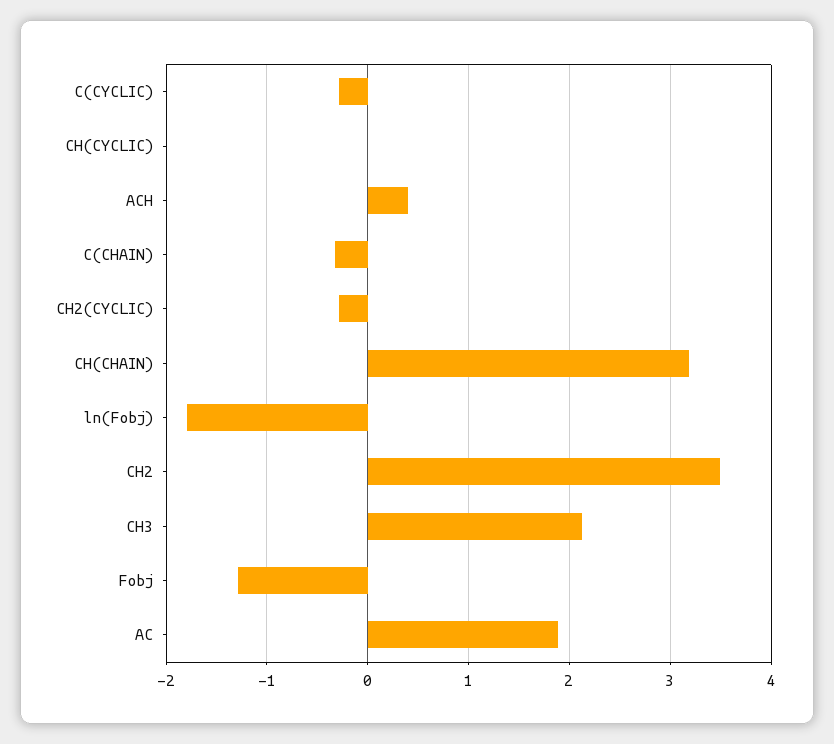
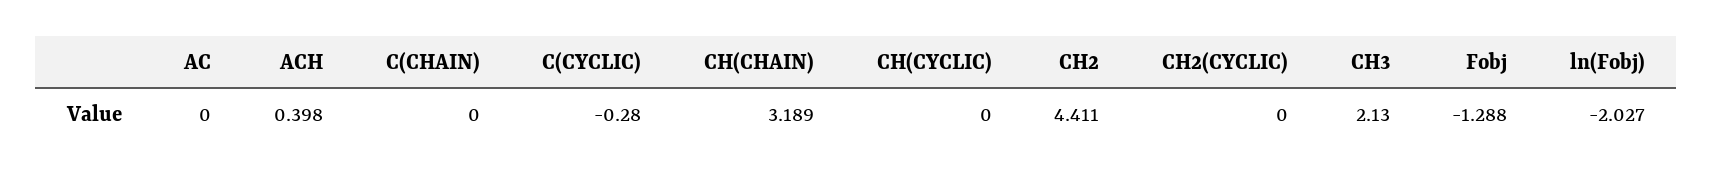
  {
    "C(CYCLIC)": -0.28,
    "CH(CYCLIC)": 0,
    "ACH": 0.398,
-   "C(CHAIN)": -0.3,
+   "C(CHAIN)": 0,
-   "CH2(CYCLIC)": -0.3,
+   "CH2(CYCLIC)": 0,
    "CH(CHAIN)": 3.189,
-   "ln(Fobj)": -1.8,
+   "ln(Fobj)": -2.027,
-   "CH2": 3.5,
+   "CH2": 4.411,
    "CH3": 2.13,
    "Fobj": -1.288,
-   "AC": 1.9
+   "AC": 0
  }

